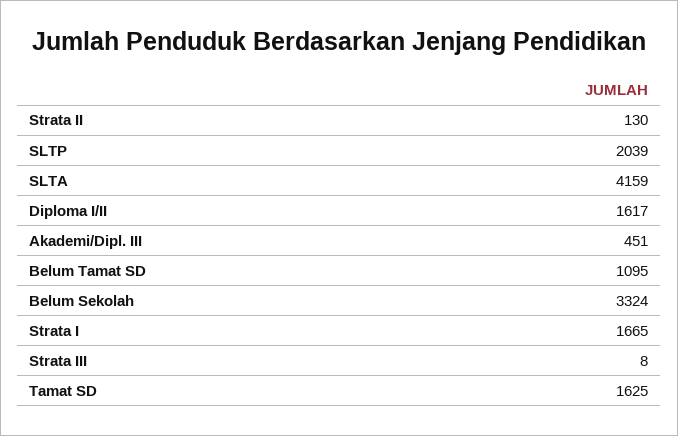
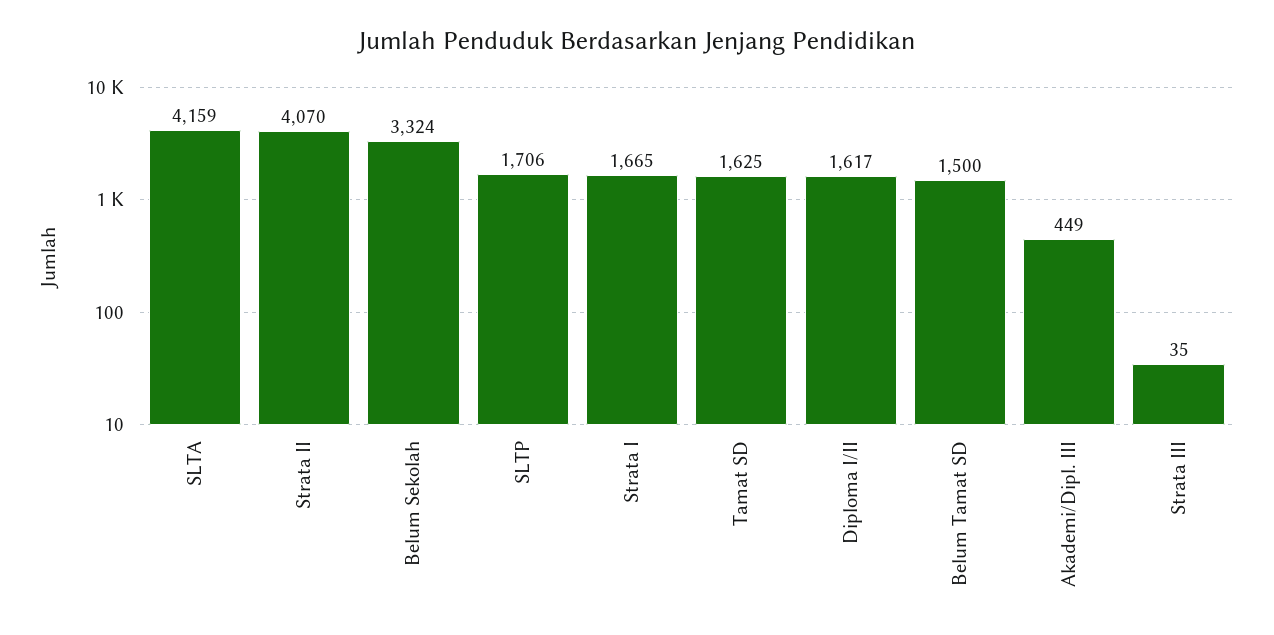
  {
-   "Strata II": 130,
+   "Strata II": 4070,
-   "SLTP": 2039,
+   "SLTP": 1706,
    "SLTA": 4159,
    "Diploma I/II": 1617,
-   "Akademi/Dipl. III": 451,
+   "Akademi/Dipl. III": 449,
-   "Belum Tamat SD": 1095,
+   "Belum Tamat SD": 1500,
    "Belum Sekolah": 3324,
    "Strata I": 1665,
-   "Strata III": 8,
+   "Strata III": 35,
    "Tamat SD": 1625
  }

